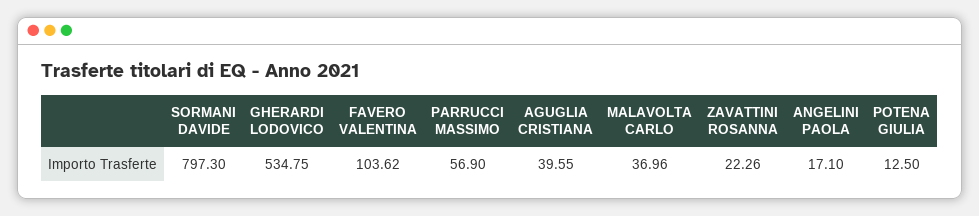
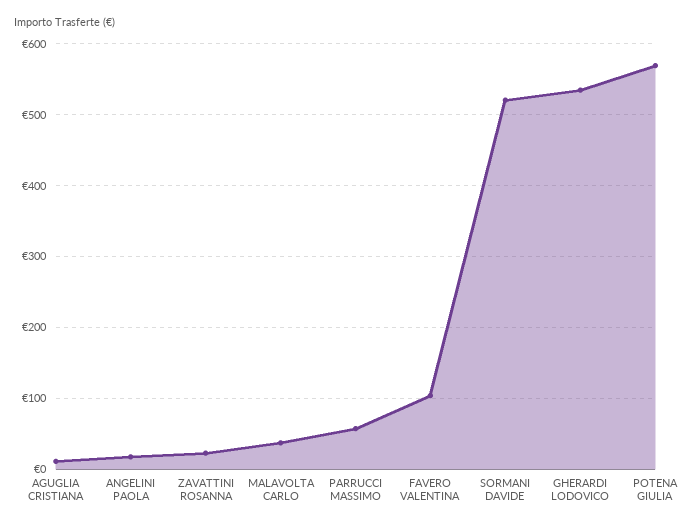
  {
-   "SORMANI DAVIDE": 797.3,
+   "SORMANI DAVIDE": 520,
    "GHERARDI LODOVICO": 534.75,
    "FAVERO VALENTINA": 103.62,
    "PARRUCCI MASSIMO": 56.9,
-   "AGUGLIA CRISTIANA": 39.55,
+   "AGUGLIA CRISTIANA": 10,
    "MALAVOLTA CARLO": 36.96,
    "ZAVATTINI ROSANNA": 22.26,
    "ANGELINI PAOLA": 17.1,
-   "POTENA GIULIA": 12.5
+   "POTENA GIULIA": 570
  }

